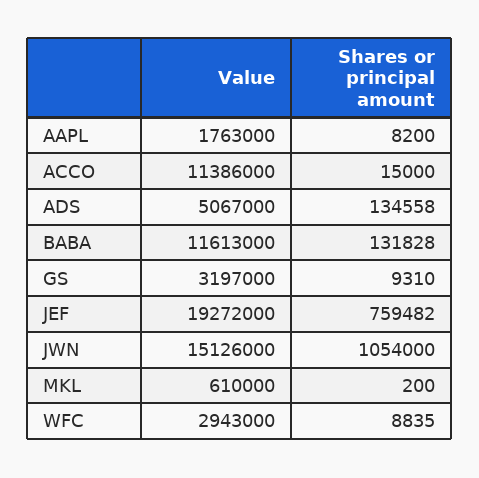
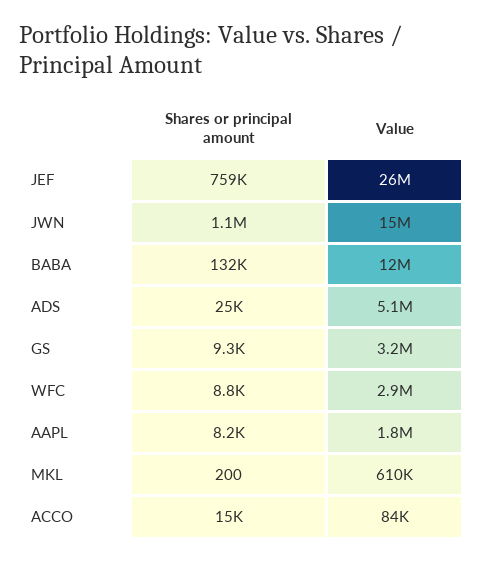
  {
    "Value": {
      "AAPL": 1763000,
-     "ACCO": 11386000,
+     "ACCO": 84000,
      "ADS": 5067000,
      "BABA": 11613000,
      "GS": 3197000,
-     "JEF": 19272000,
+     "JEF": 26000000,
      "JWN": 15126000,
      "MKL": 610000,
      "WFC": 2943000
    },
    "Shares or principal amount": {
      "AAPL": 8200,
      "ACCO": 15000,
-     "ADS": 134558,
+     "ADS": 25000,
      "BABA": 131828,
      "GS": 9310,
      "JEF": 759482,
      "JWN": 1054000,
      "MKL": 200,
      "WFC": 8835
    }
  }

